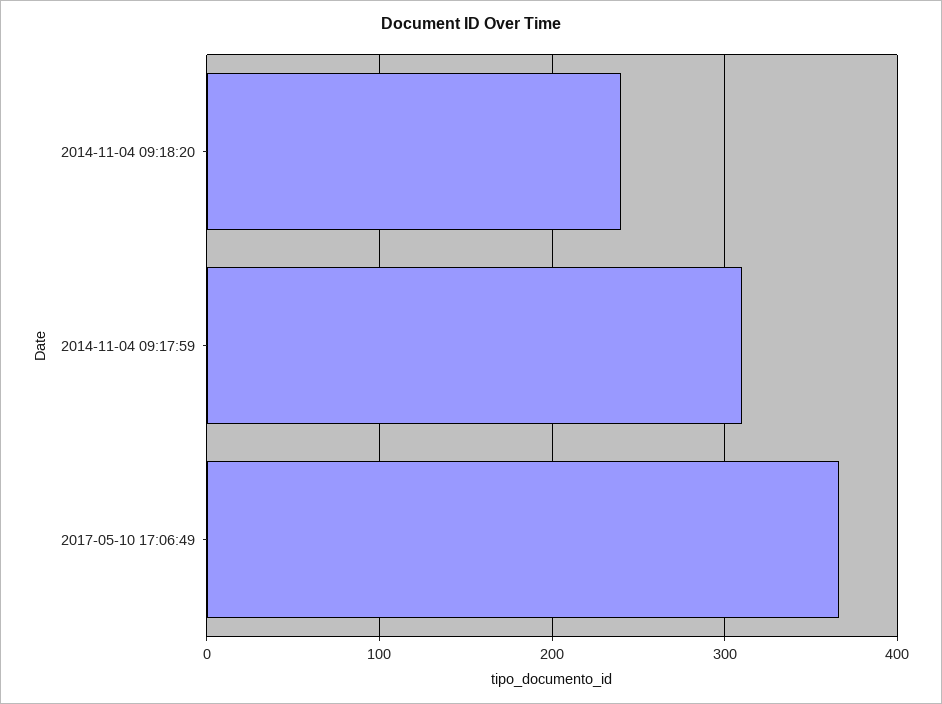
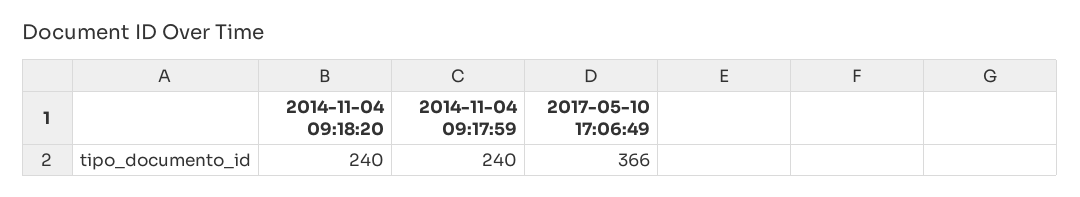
  {
    "2014-11-04 09:18:20": 240,
-   "2014-11-04 09:17:59": 310,
+   "2014-11-04 09:17:59": 240,
    "2017-05-10 17:06:49": 366
  }

